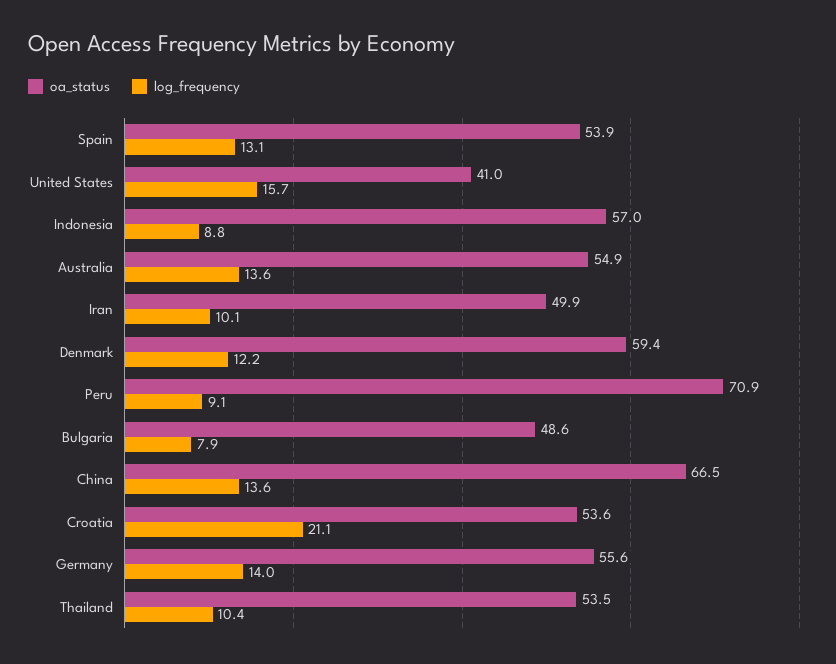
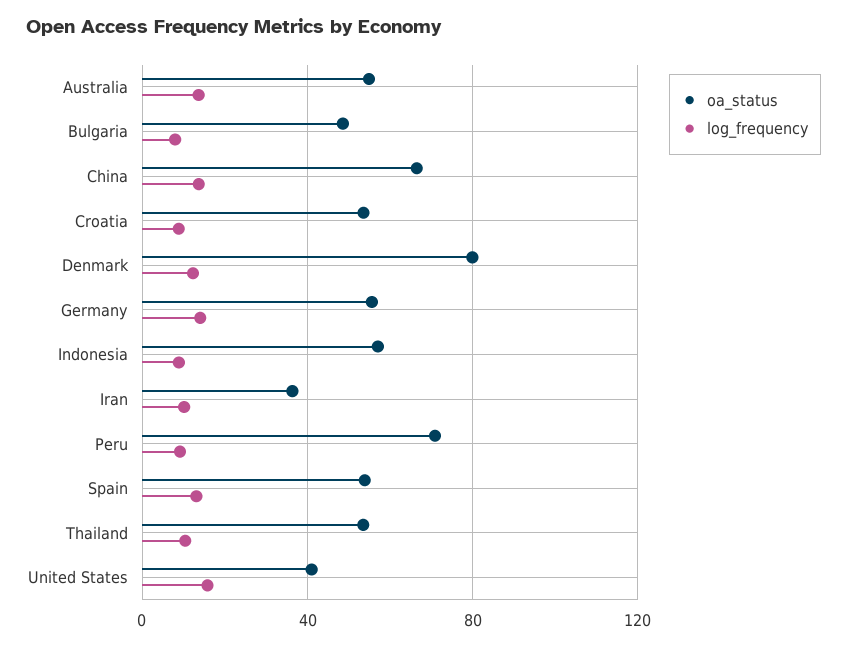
  {
    "oa_status": {
      "Spain": 53.9,
      "United States": 41,
      "Indonesia": 57,
      "Australia": 54.9,
-     "Iran": 49.9,
+     "Iran": 35,
-     "Denmark": 59.4,
+     "Denmark": 80,
      "Peru": 70.9,
      "Bulgaria": 48.6,
      "China": 66.5,
      "Croatia": 53.6,
      "Germany": 55.6,
      "Thailand": 53.5
    },
    "log_frequency": {
      "Spain": 13.1,
      "United States": 15.7,
      "Indonesia": 8.8,
      "Australia": 13.6,
      "Iran": 10.1,
      "Denmark": 12.2,
      "Peru": 9.1,
      "Bulgaria": 7.9,
      "China": 13.6,
-     "Croatia": 21.1,
+     "Croatia": 10,
      "Germany": 14,
      "Thailand": 10.4
    }
  }

